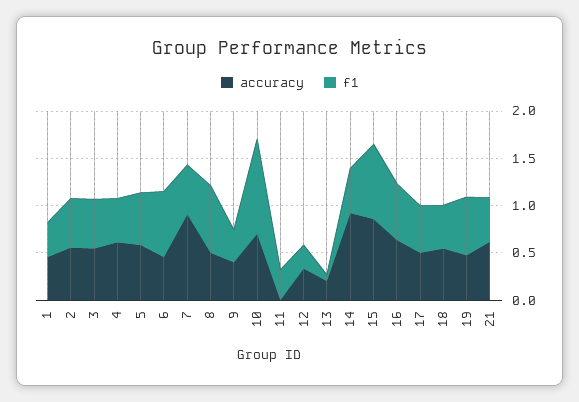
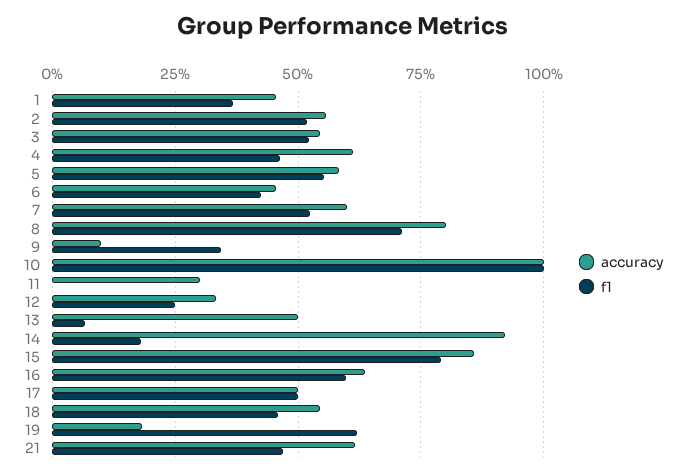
  {
    "accuracy": {
      "1": 0.45,
      "2": 0.55,
      "3": 0.55,
      "4": 0.6,
      "5": 0.575,
      "6": 0.45,
-     "7": 0.9,
+     "7": 0.6,
-     "8": 0.5,
+     "8": 0.8,
-     "9": 0.4,
+     "9": 0.1,
-     "10": 0.7,
+     "10": 1,
-     "11": 0,
+     "11": 0.3,
      "12": 0.325,
-     "13": 0.2,
+     "13": 0.5,
      "14": 0.925,
      "15": 0.85,
      "16": 0.625,
      "17": 0.5,
      "18": 0.55,
-     "19": 0.5,
+     "19": 0.175,
      "21": 0.625
    },
    "f1": {
      "1": 0.375,
      "2": 0.525,
      "3": 0.525,
      "4": 0.475,
      "5": 0.55,
-     "6": 0.7,
+     "6": 0.425,
      "7": 0.525,
      "8": 0.7,
      "9": 0.35,
      "10": 1,
-     "11": 0.3,
+     "11": 0,
      "12": 0.25,
      "13": 0.075,
-     "14": 0.5,
+     "14": 0.175,
      "15": 0.8,
      "16": 0.6,
      "17": 0.5,
      "18": 0.45,
      "19": 0.625,
      "21": 0.475
    }
  }

